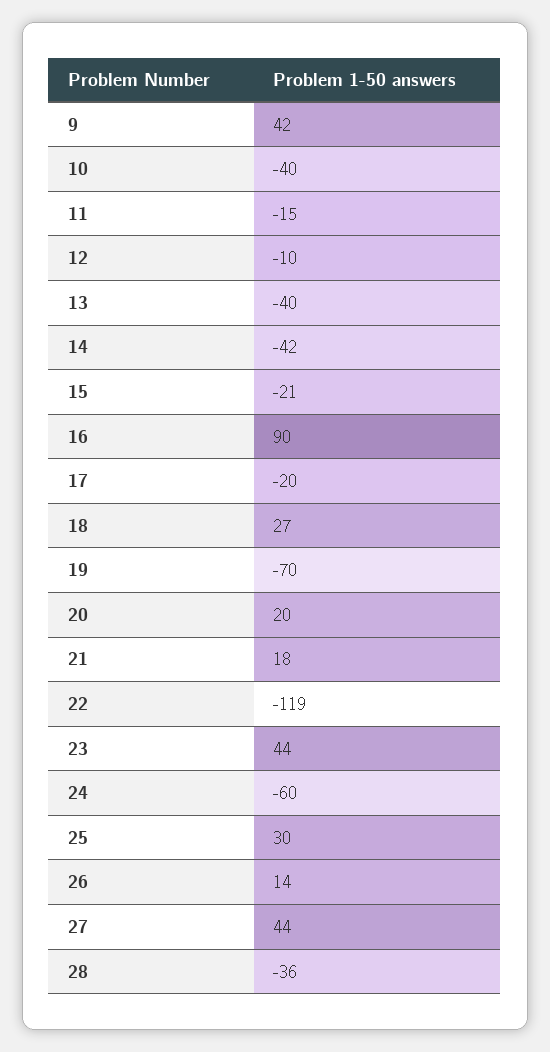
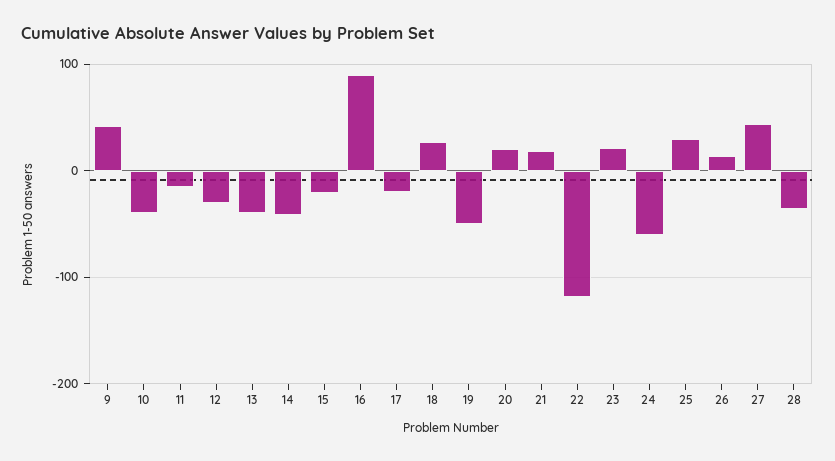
  {
    "9": 42,
    "10": -40,
    "11": -15,
-   "12": -10,
+   "12": -30,
    "13": -40,
    "14": -42,
    "15": -21,
    "16": 90,
    "17": -20,
    "18": 27,
-   "19": -70,
+   "19": -50,
    "20": 20,
    "21": 18,
    "22": -119,
-   "23": 44,
+   "23": 20,
    "24": -60,
    "25": 30,
    "26": 14,
    "27": 44,
    "28": -36
  }

